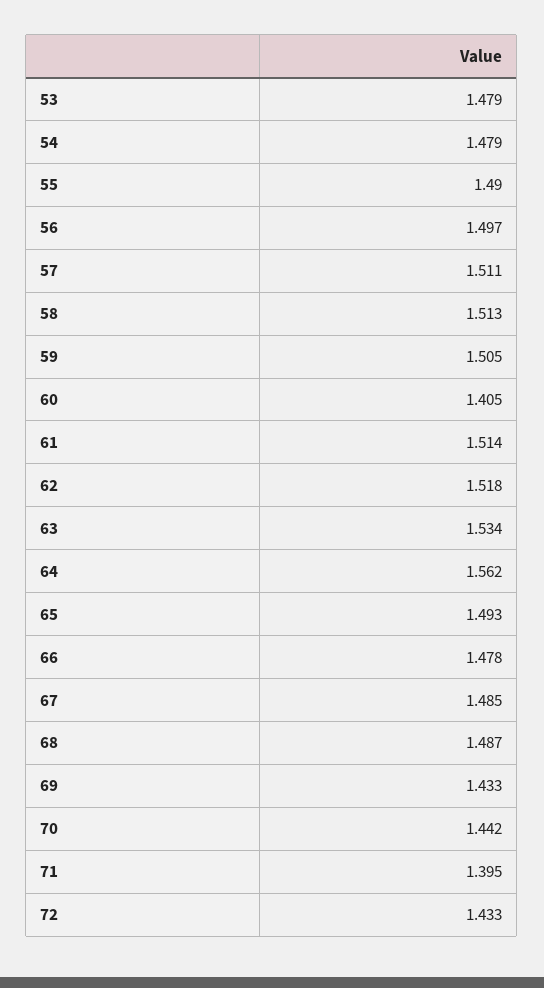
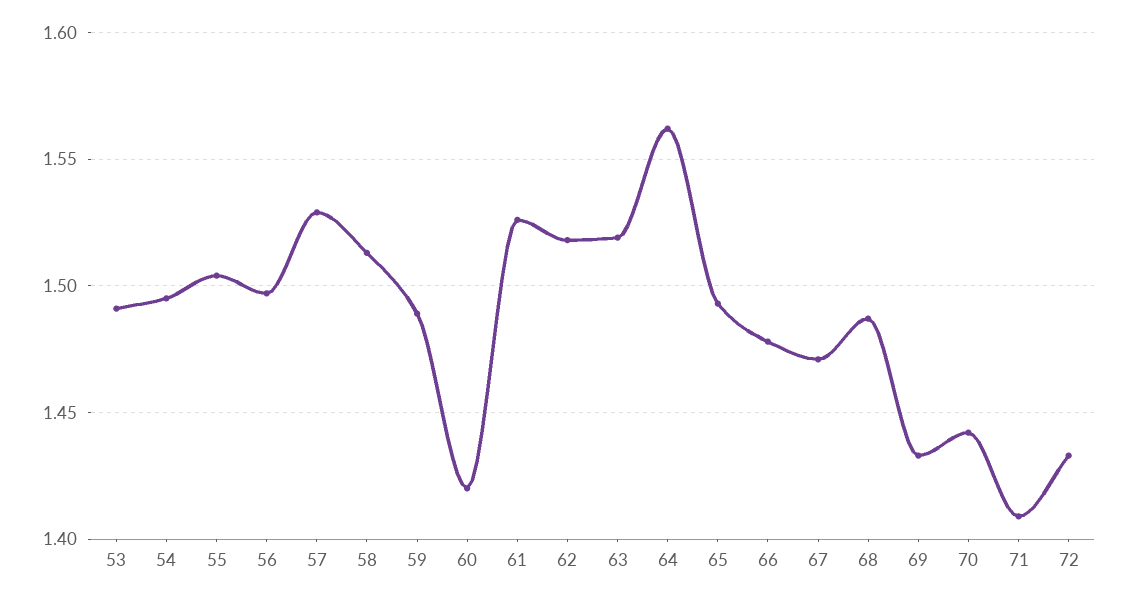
  {
-   "53": 1.479,
+   "53": 1.49,
-   "54": 1.479,
+   "54": 1.495,
-   "55": 1.49,
+   "55": 1.505,
    "56": 1.497,
-   "57": 1.511,
+   "57": 1.53,
    "58": 1.513,
-   "59": 1.505,
+   "59": 1.49,
-   "60": 1.405,
+   "60": 1.42,
-   "61": 1.514,
+   "61": 1.525,
    "62": 1.518,
-   "63": 1.534,
+   "63": 1.52,
    "64": 1.562,
    "65": 1.493,
    "66": 1.478,
-   "67": 1.485,
+   "67": 1.47,
    "68": 1.487,
    "69": 1.433,
    "70": 1.442,
-   "71": 1.395,
+   "71": 1.41,
    "72": 1.433
  }

